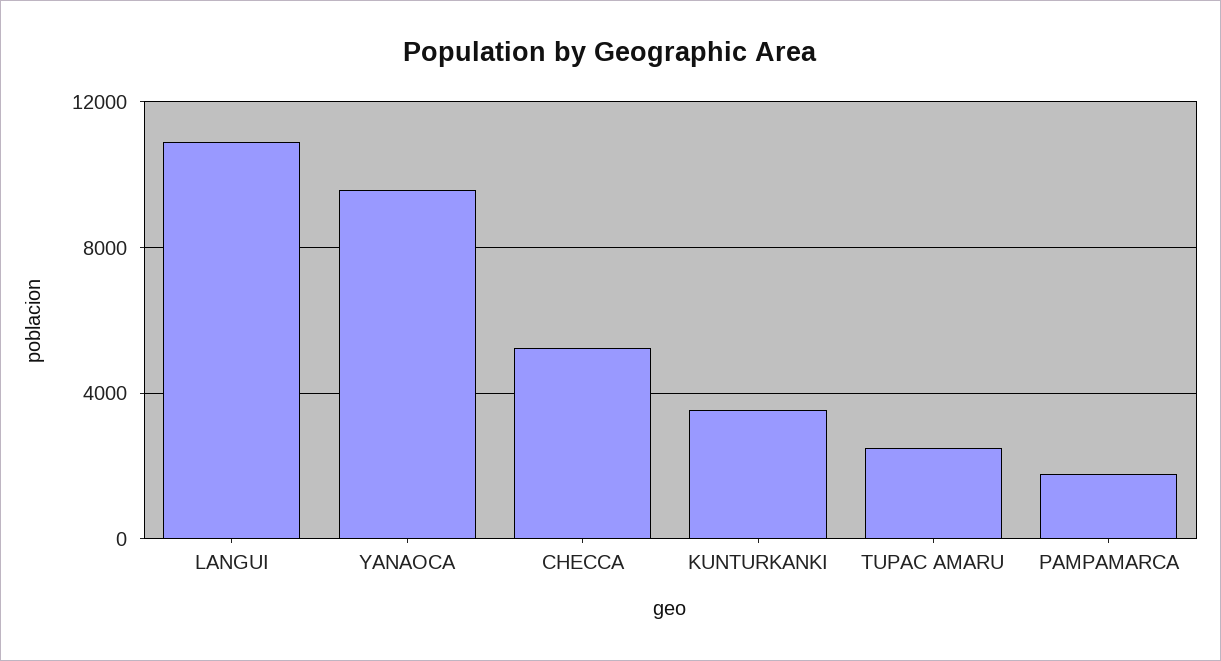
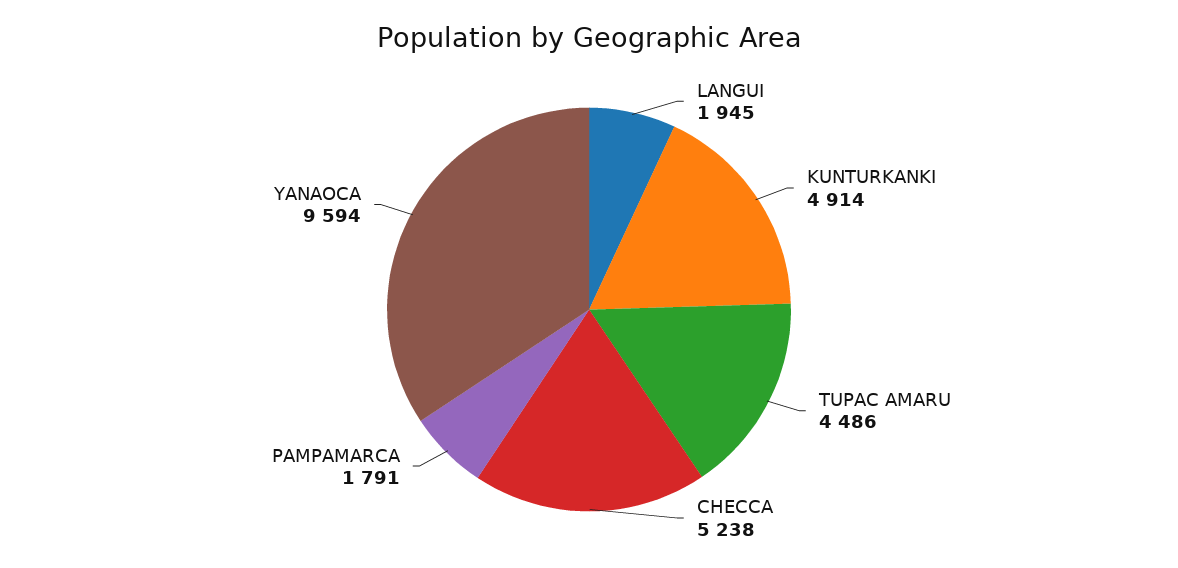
  {
-   "LANGUI": 11000,
+   "LANGUI": 1945,
    "YANAOCA": 9594,
    "CHECCA": 5238,
-   "KUNTURKANKI": 3500,
+   "KUNTURKANKI": 4914,
-   "TUPAC AMARU": 2500,
+   "TUPAC AMARU": 4486,
    "PAMPAMARCA": 1791
  }

